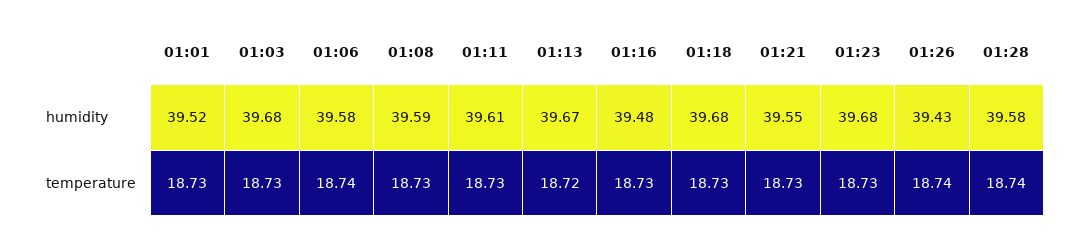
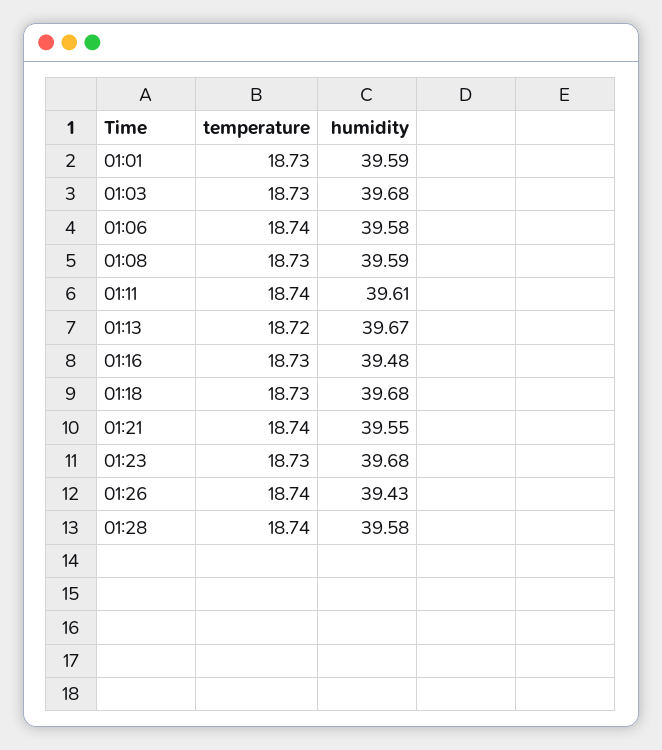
  {
    "01:01": {
-     "humidity": 39.52,
+     "humidity": 39.59,
      "temperature": 18.73
    },
    "01:03": {
      "humidity": 39.68,
      "temperature": 18.73
    },
    "01:06": {
      "humidity": 39.58,
      "temperature": 18.74
    },
    "01:08": {
      "humidity": 39.59,
      "temperature": 18.73
    },
    "01:11": {
      "humidity": 39.61,
-     "temperature": 18.73
+     "temperature": 18.74
    },
    "01:13": {
      "humidity": 39.67,
      "temperature": 18.72
    },
    "01:16": {
      "humidity": 39.48,
      "temperature": 18.73
    },
    "01:18": {
      "humidity": 39.68,
      "temperature": 18.73
    },
    "01:21": {
      "humidity": 39.55,
-     "temperature": 18.73
+     "temperature": 18.74
    },
    "01:23": {
      "humidity": 39.68,
      "temperature": 18.73
    },
    "01:26": {
      "humidity": 39.43,
      "temperature": 18.74
    },
    "01:28": {
      "humidity": 39.58,
      "temperature": 18.74
    }
  }

